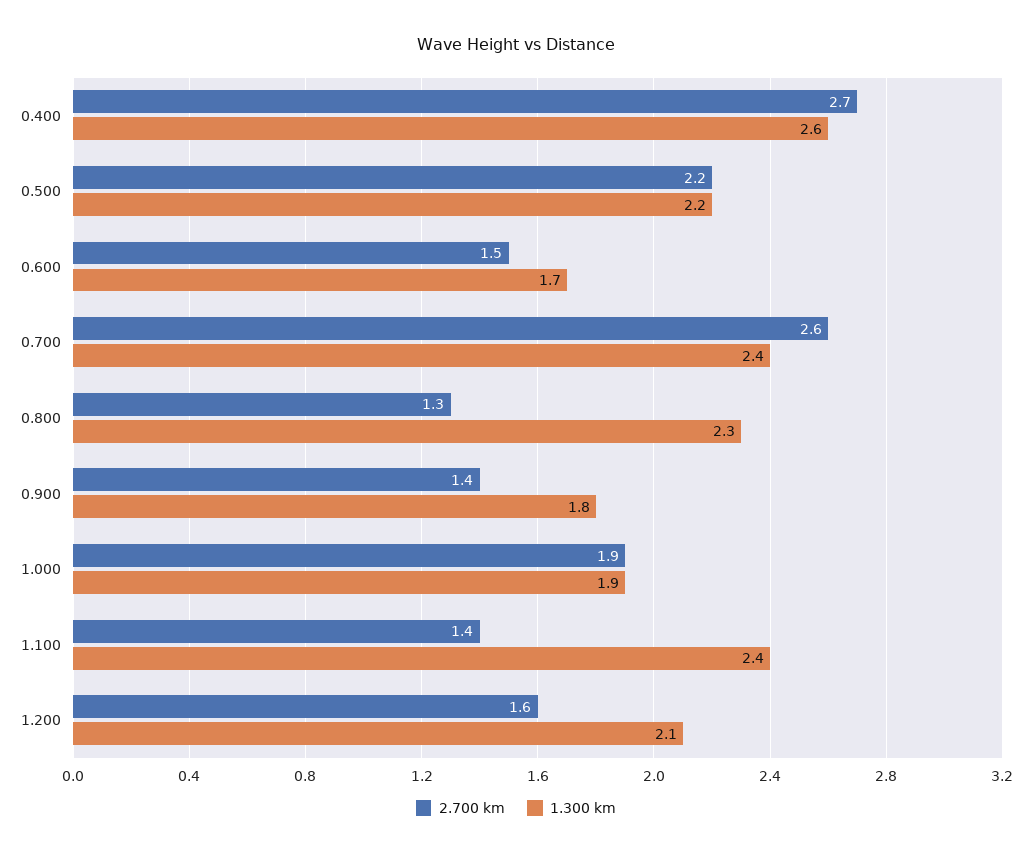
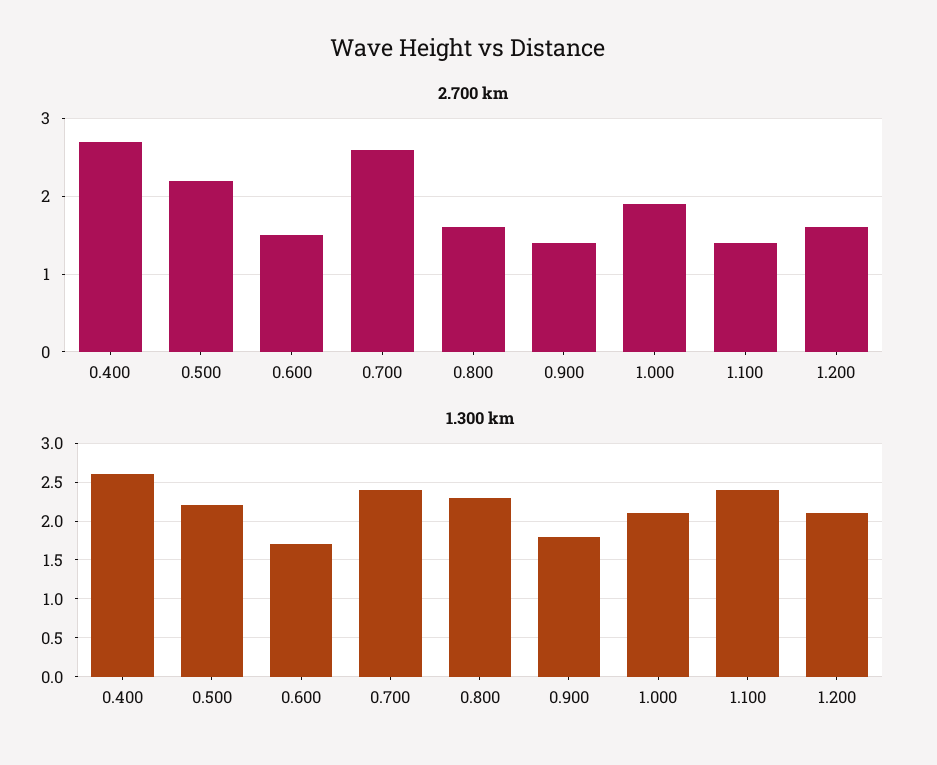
  {
    "2.700 km": {
      "0.400": 2.7,
      "0.500": 2.2,
      "0.600": 1.5,
      "0.700": 2.6,
-     "0.800": 1.3,
+     "0.800": 1.6,
      "0.900": 1.4,
      "1.000": 1.9,
      "1.100": 1.4,
      "1.200": 1.6
    },
    "1.300 km": {
      "0.400": 2.6,
      "0.500": 2.2,
      "0.600": 1.7,
      "0.700": 2.4,
      "0.800": 2.3,
      "0.900": 1.8,
-     "1.000": 1.9,
+     "1.000": 2.1,
      "1.100": 2.4,
      "1.200": 2.1
    }
  }

